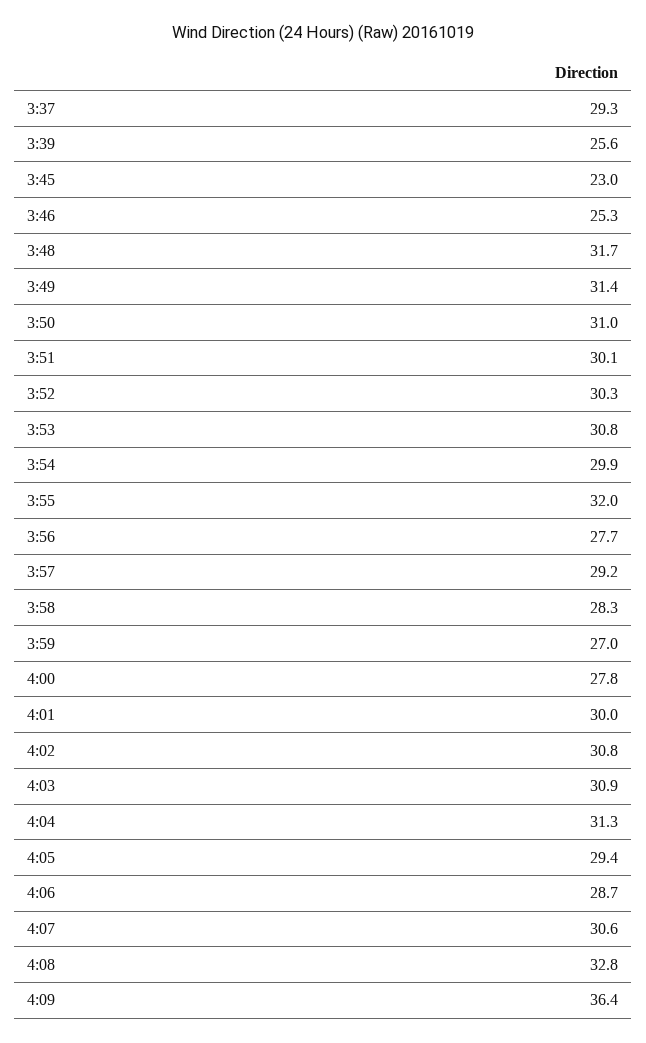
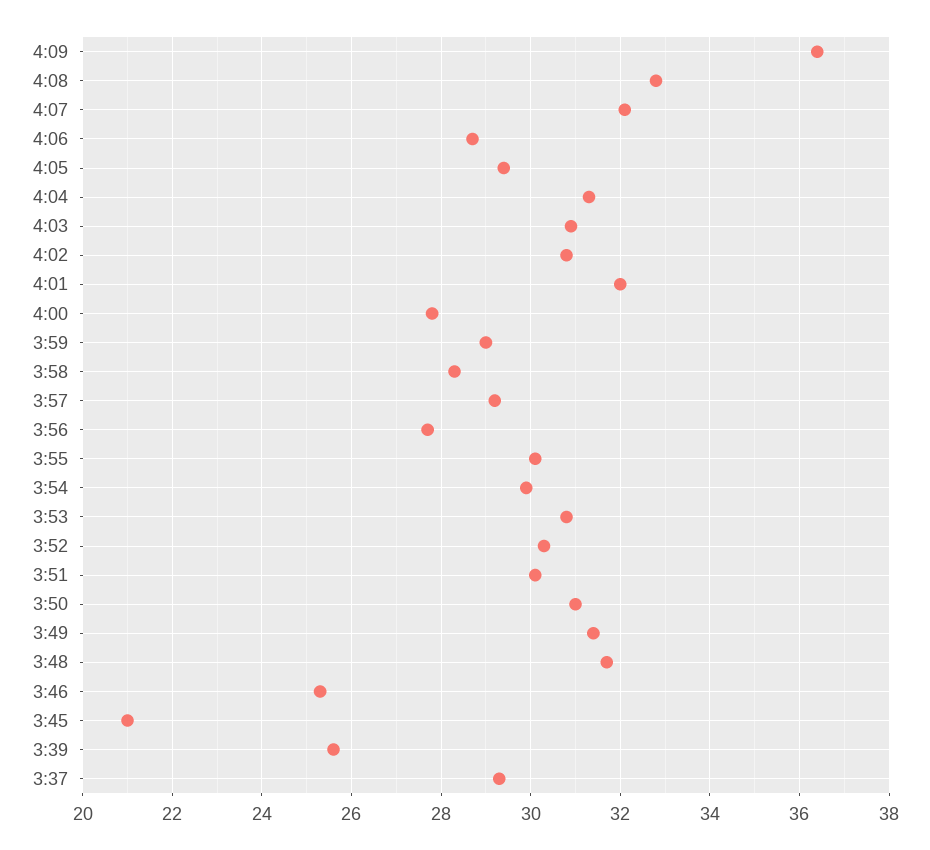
  {
    "3:37": 29.3,
    "3:39": 25.6,
-   "3:45": 23,
+   "3:45": 21,
    "3:46": 25.3,
    "3:48": 31.7,
    "3:49": 31.4,
    "3:50": 31,
    "3:51": 30.1,
    "3:52": 30.3,
    "3:53": 30.8,
    "3:54": 29.9,
-   "3:55": 32,
+   "3:55": 30,
    "3:56": 27.7,
    "3:57": 29.2,
    "3:58": 28.3,
-   "3:59": 27,
+   "3:59": 29,
    "4:00": 27.8,
-   "4:01": 30,
+   "4:01": 32,
    "4:02": 30.8,
    "4:03": 30.9,
    "4:04": 31.3,
    "4:05": 29.4,
    "4:06": 28.7,
-   "4:07": 30.6,
+   "4:07": 32,
    "4:08": 32.8,
    "4:09": 36.4
  }

